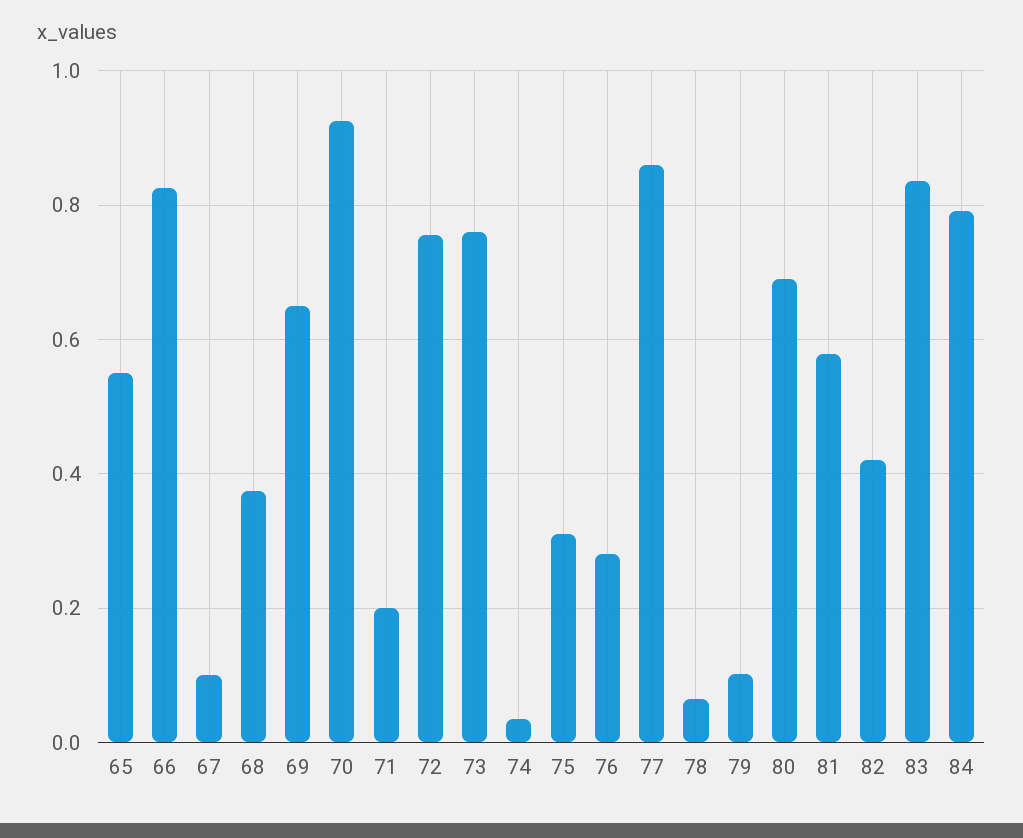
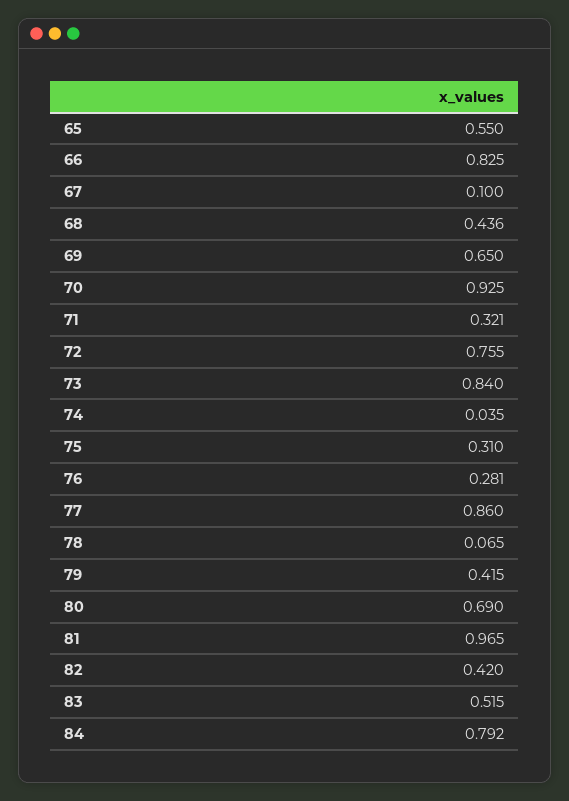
  {
    "65": 0.55,
    "66": 0.825,
    "67": 0.1,
-   "68": 0.38,
+   "68": 0.436,
    "69": 0.65,
    "70": 0.925,
-   "71": 0.2,
+   "71": 0.321,
    "72": 0.755,
-   "73": 0.76,
+   "73": 0.84,
    "74": 0.035,
    "75": 0.31,
    "76": 0.281,
    "77": 0.86,
    "78": 0.065,
-   "79": 0.1,
+   "79": 0.415,
    "80": 0.69,
-   "81": 0.58,
+   "81": 0.965,
    "82": 0.42,
-   "83": 0.84,
+   "83": 0.515,
    "84": 0.792
  }

